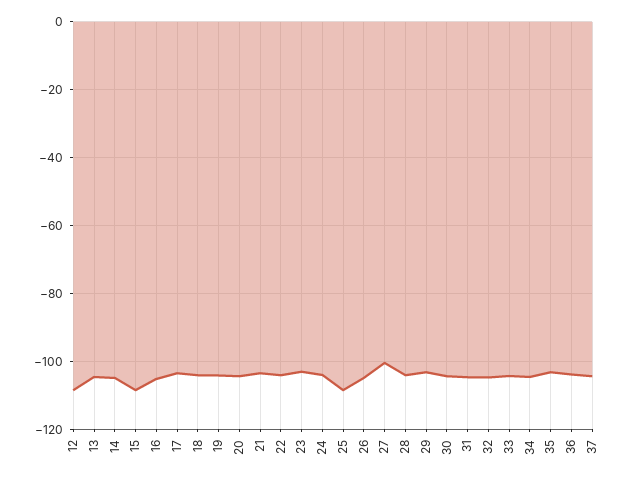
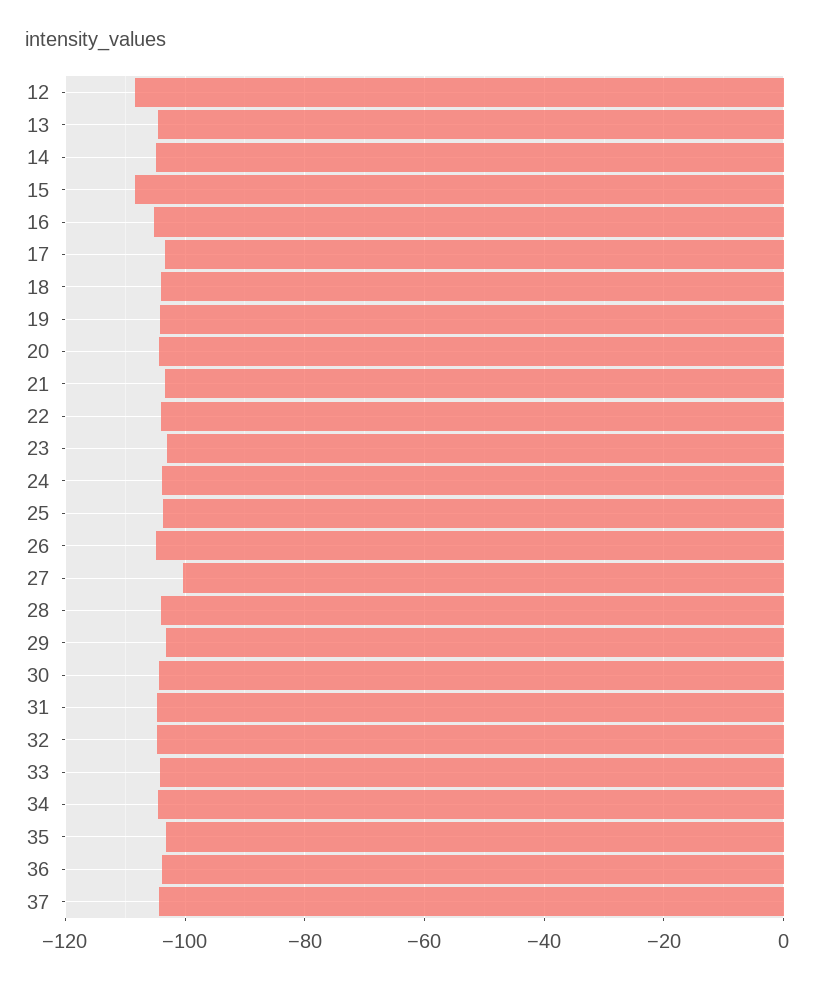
  {
    "12": -108,
    "13": -104,
    "14": -104,
    "15": -108,
    "16": -106,
    "17": -104,
    "18": -104,
    "19": -104,
    "20": -104,
    "21": -104,
    "22": -104,
    "23": -104,
    "24": -104,
-   "25": -108,
+   "25": -104,
    "26": -104,
    "27": -100,
    "28": -104,
    "29": -104,
    "30": -104,
    "31": -104,
    "32": -104,
    "33": -104,
    "34": -104,
    "35": -104,
    "36": -104,
    "37": -104
  }

